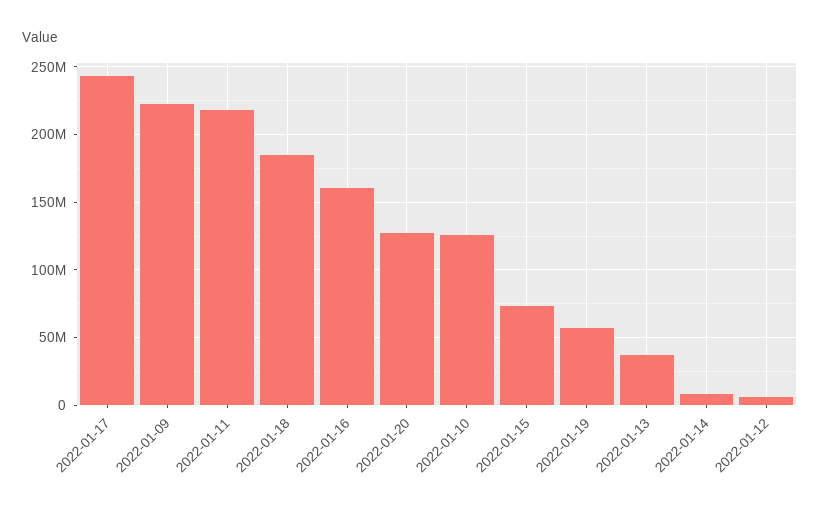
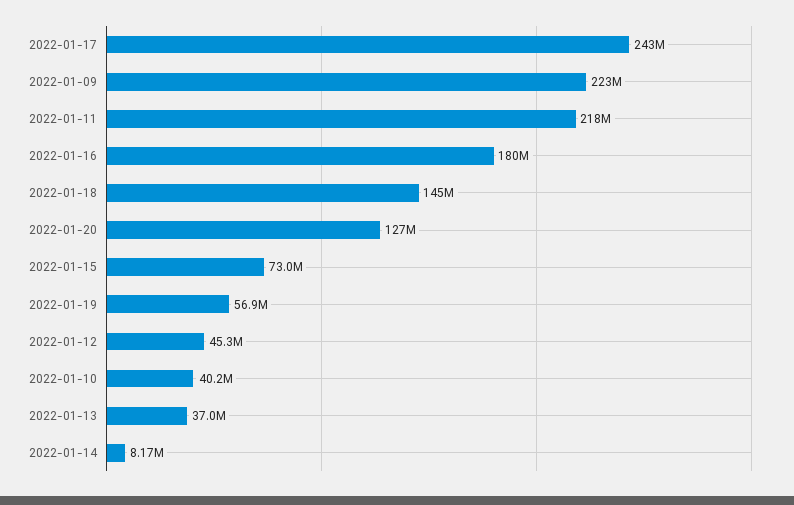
  {
    "2022-01-17": 243000000,
    "2022-01-09": 223000000,
    "2022-01-11": 218000000,
-   "2022-01-18": 185000000,
+   "2022-01-18": 145000000,
-   "2022-01-16": 160000000,
+   "2022-01-16": 180000000,
    "2022-01-20": 127000000,
-   "2022-01-10": 125000000,
+   "2022-01-10": 40200000,
    "2022-01-15": 73000000,
    "2022-01-19": 56900000,
    "2022-01-13": 37000000,
    "2022-01-14": 8170000,
-   "2022-01-12": 5000000
+   "2022-01-12": 45300000
  }

